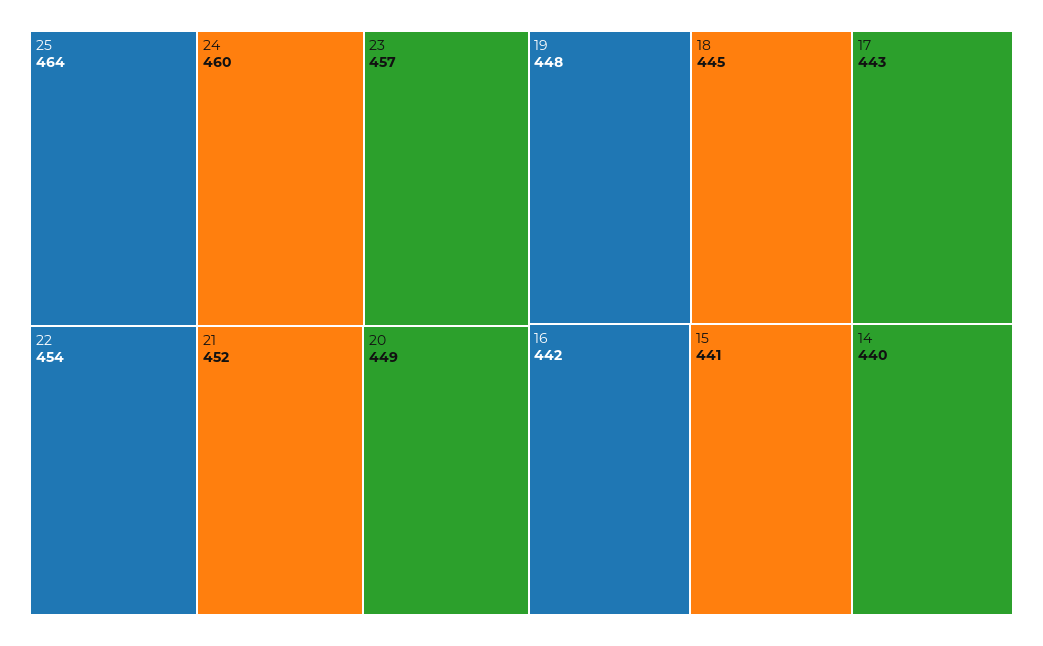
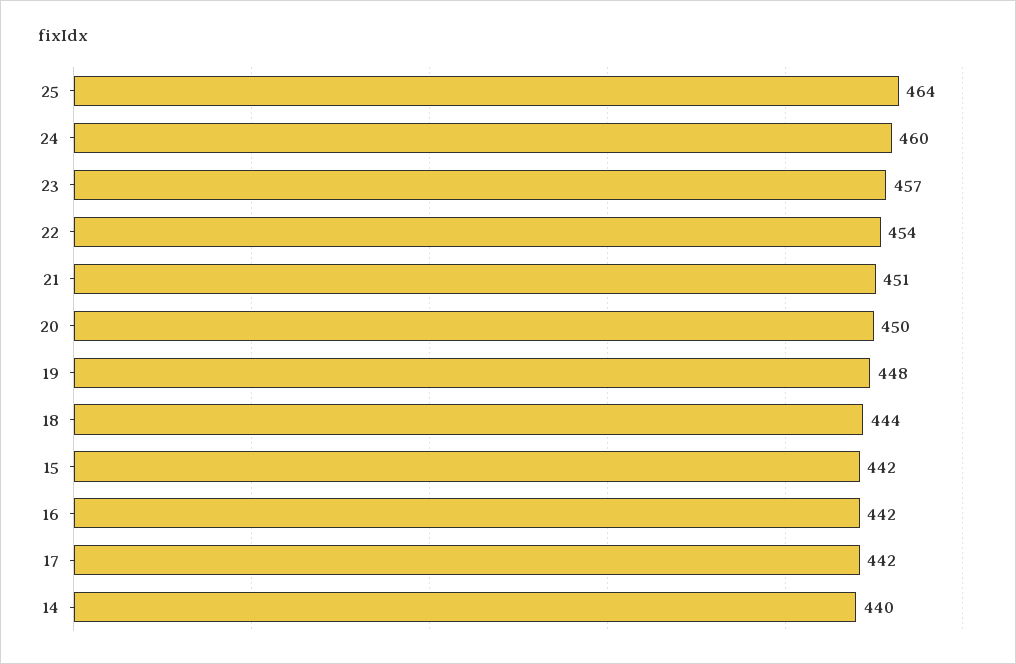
  {
    "25": 464,
    "24": 460,
    "23": 457,
    "22": 454,
-   "21": 452,
+   "21": 451,
-   "20": 449,
+   "20": 450,
    "19": 448,
-   "18": 445,
+   "18": 444,
-   "17": 443,
+   "17": 442,
    "16": 442,
-   "15": 441,
+   "15": 442,
    "14": 440
  }

